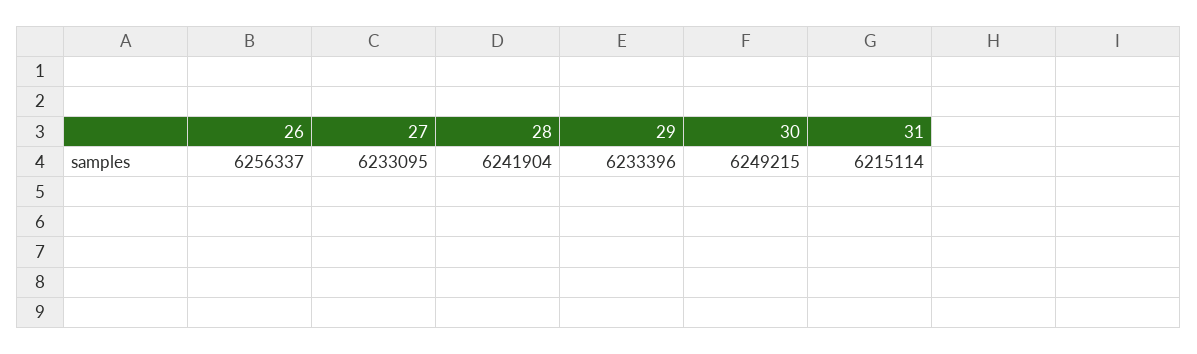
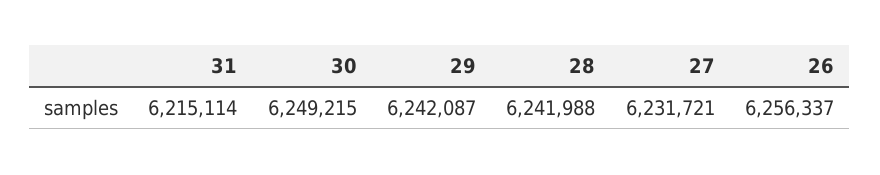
  {
    "26": 6256337,
-   "27": 6233095,
+   "27": 6231721,
-   "28": 6241904,
+   "28": 6241988,
-   "29": 6233396,
+   "29": 6242087,
    "30": 6249215,
    "31": 6215114
  }

